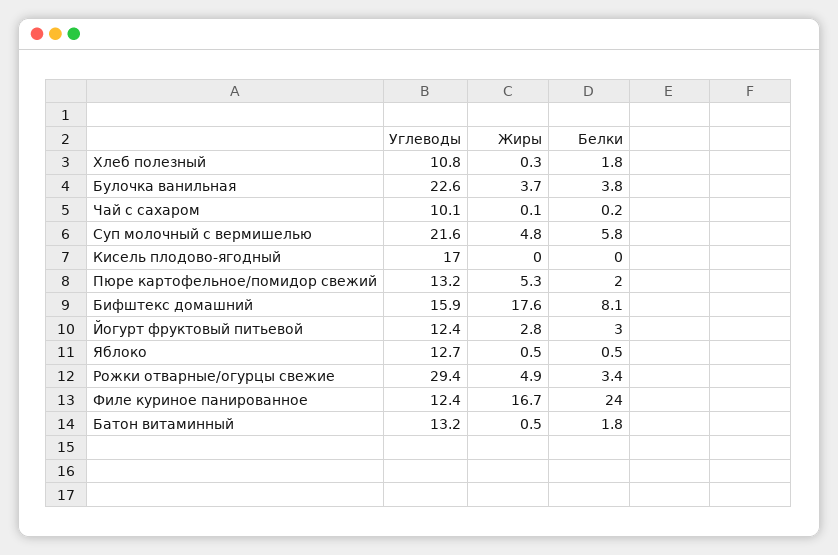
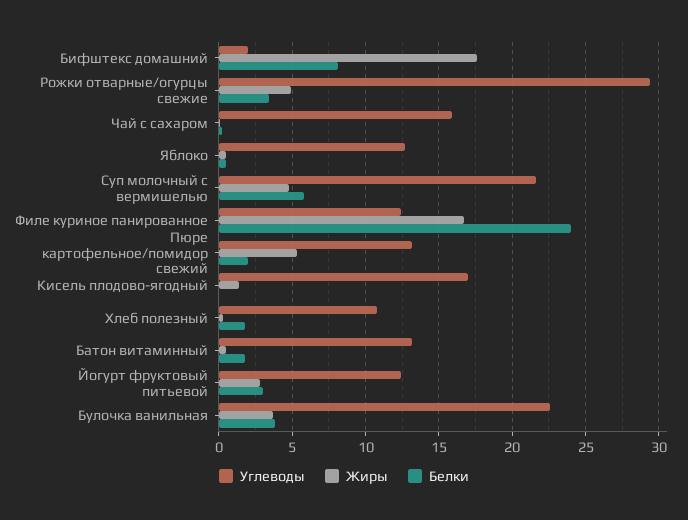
  {
    "Углеводы": {
      "Хлеб полезный": 10.8,
      "Булочка ванильная": 22.6,
-     "Чай с сахаром": 10.1,
+     "Чай с сахаром": 16,
      "Суп молочный с вермишелью": 21.6,
      "Кисель плодово-ягодный": 17,
      "Пюре картофельное/помидор свежий": 13.2,
-     "Бифштекс домашний": 15.9,
+     "Бифштекс домашний": 2,
      "Йогурт фруктовый питьевой": 12.4,
      "Яблоко": 12.7,
      "Рожки отварные/огурцы свежие": 29.4,
      "Филе куриное панированное": 12.4,
      "Батон витаминный": 13.2
    },
    "Жиры": {
      "Хлеб полезный": 0.3,
      "Булочка ванильная": 3.7,
      "Чай с сахаром": 0.1,
      "Суп молочный с вермишелью": 4.8,
-     "Кисель плодово-ягодный": 0,
+     "Кисель плодово-ягодный": 1.5,
      "Пюре картофельное/помидор свежий": 5.3,
      "Бифштекс домашний": 17.6,
      "Йогурт фруктовый питьевой": 2.8,
      "Яблоко": 0.5,
      "Рожки отварные/огурцы свежие": 4.9,
      "Филе куриное панированное": 16.7,
      "Батон витаминный": 0.5
    },
    "Белки": {
      "Хлеб полезный": 1.8,
      "Булочка ванильная": 3.8,
      "Чай с сахаром": 0.2,
      "Суп молочный с вермишелью": 5.8,
      "Кисель плодово-ягодный": 0,
      "Пюре картофельное/помидор свежий": 2,
      "Бифштекс домашний": 8.1,
      "Йогурт фруктовый питьевой": 3,
      "Яблоко": 0.5,
      "Рожки отварные/огурцы свежие": 3.4,
      "Филе куриное панированное": 24,
      "Батон витаминный": 1.8
    }
  }

